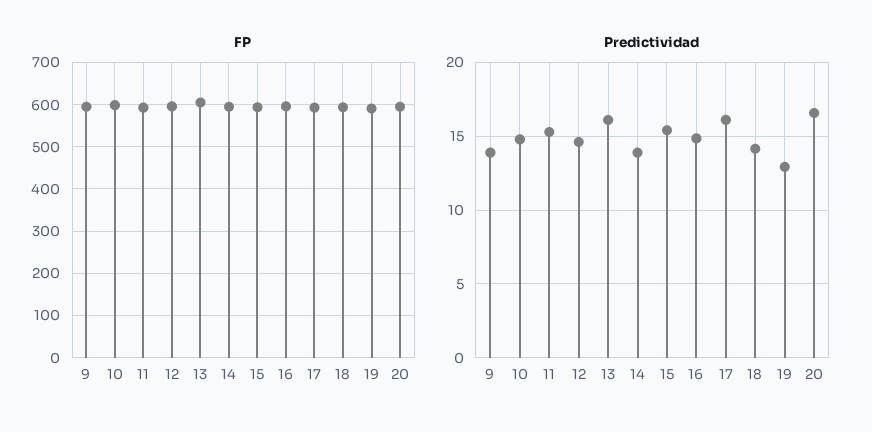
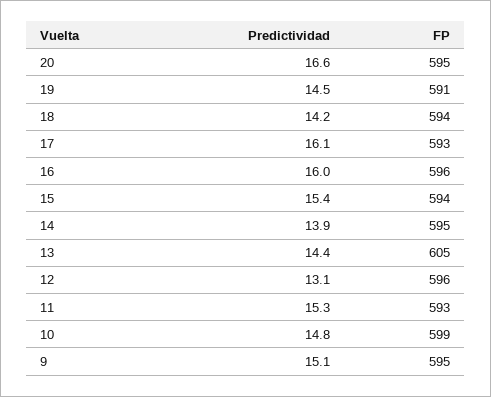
  {
    "FP": {
      "9": 595,
      "10": 599,
      "11": 593,
      "12": 596,
      "13": 605,
      "14": 595,
      "15": 594,
      "16": 596,
      "17": 593,
      "18": 594,
      "19": 591,
      "20": 595
    },
    "Predictividad": {
-     "9": 14,
+     "9": 15.1,
      "10": 14.8,
      "11": 15.3,
-     "12": 14.5,
+     "12": 13.1,
-     "13": 16,
+     "13": 14.4,
      "14": 13.9,
      "15": 15.4,
-     "16": 15,
+     "16": 16,
      "17": 16.1,
      "18": 14.2,
-     "19": 13,
+     "19": 14.5,
      "20": 16.6
    }
  }

